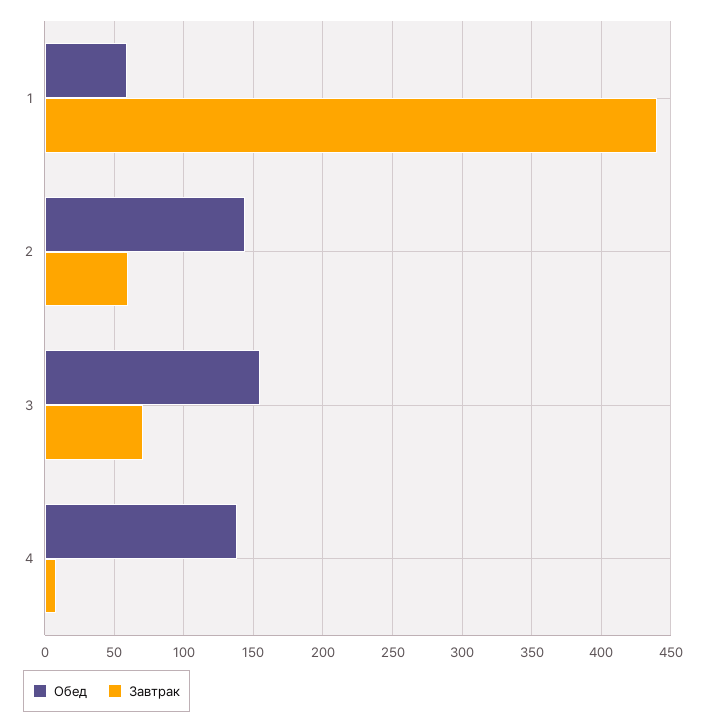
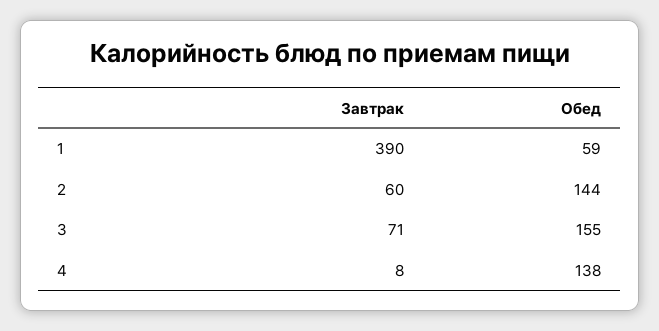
  {
    "Обед": {
      "1": 59,
      "2": 144,
      "3": 155,
      "4": 138
    },
    "Завтрак": {
-     "1": 440,
+     "1": 390,
      "2": 60,
      "3": 71,
      "4": 8
    }
  }

